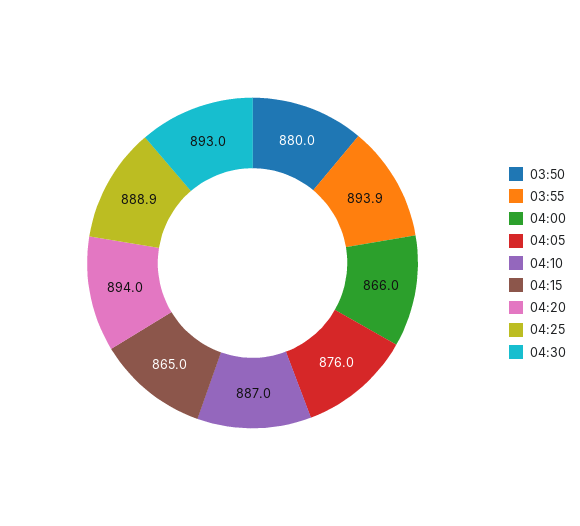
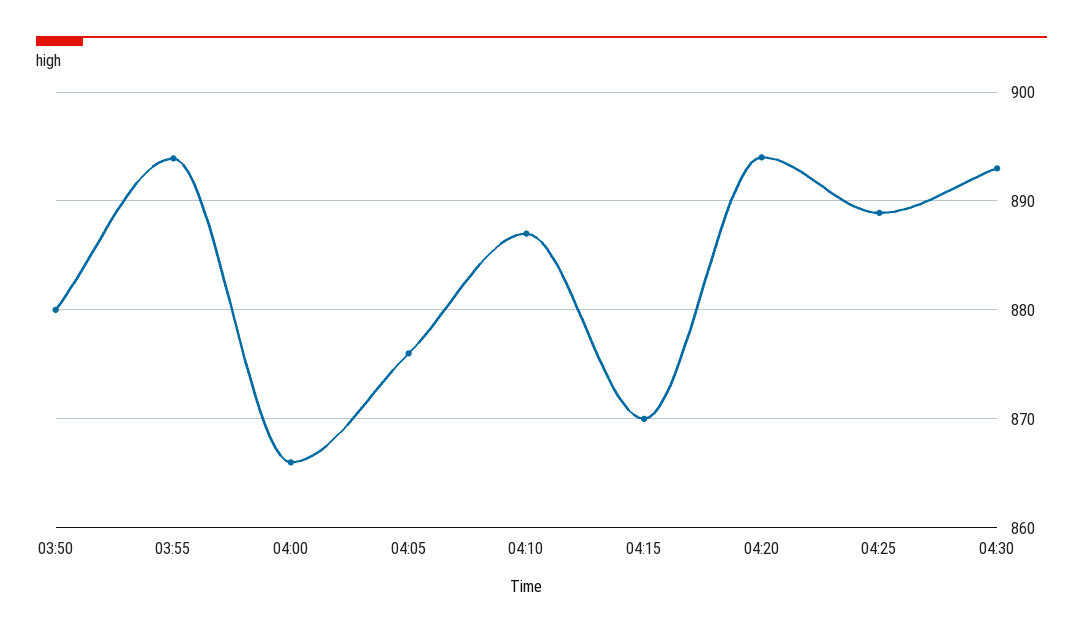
  {
    "03:50": 880,
    "03:55": 893.9,
    "04:00": 866,
    "04:05": 876,
    "04:10": 887,
-   "04:15": 865,
+   "04:15": 870,
    "04:20": 894,
    "04:25": 888.9,
    "04:30": 893
  }

